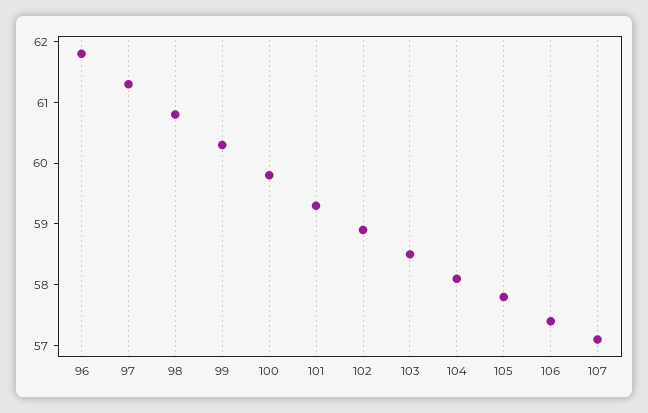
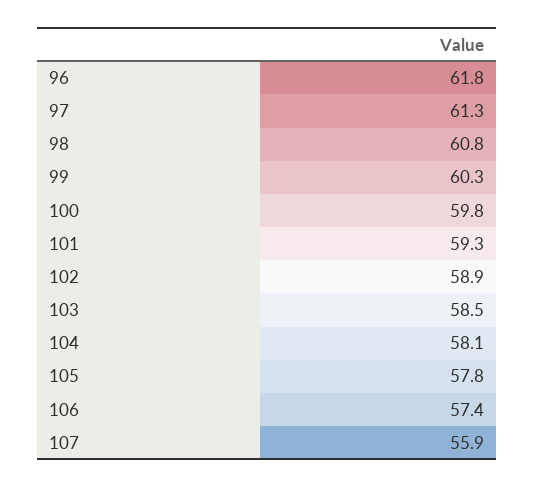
  {
    "96": 61.8,
    "97": 61.3,
    "98": 60.8,
    "99": 60.3,
    "100": 59.8,
    "101": 59.3,
    "102": 58.9,
    "103": 58.5,
    "104": 58.1,
    "105": 57.8,
    "106": 57.4,
-   "107": 57
+   "107": 55.9
  }

